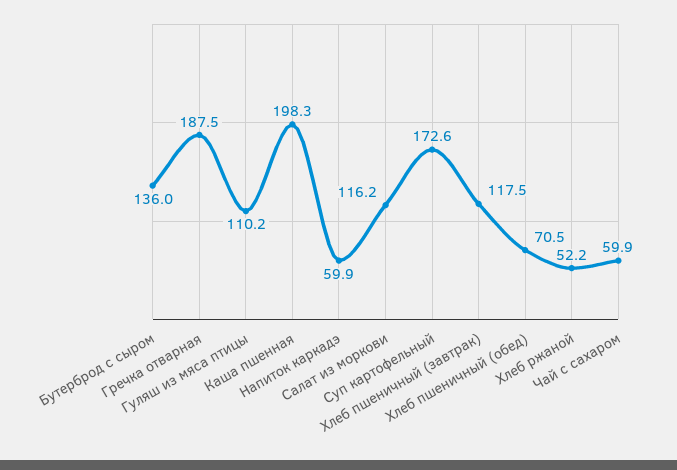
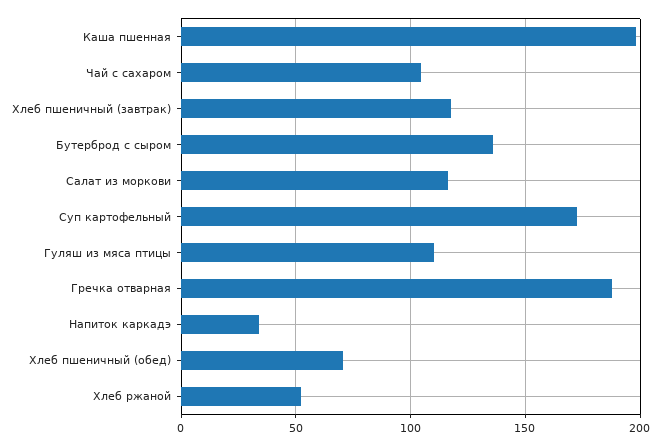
  {
    "Бутерброд с сыром": 136,
    "Гречка отварная": 187.5,
    "Гуляш из мяса птицы": 110.2,
    "Каша пшенная": 198.3,
-   "Напиток каркадэ": 59.9,
+   "Напиток каркадэ": 35,
    "Салат из моркови": 116.2,
    "Суп картофельный": 172.6,
    "Хлеб пшеничный (завтрак)": 117.5,
    "Хлеб пшеничный (обед)": 70.5,
    "Хлеб ржаной": 52.2,
-   "Чай с сахаром": 59.9
+   "Чай с сахаром": 105
  }

